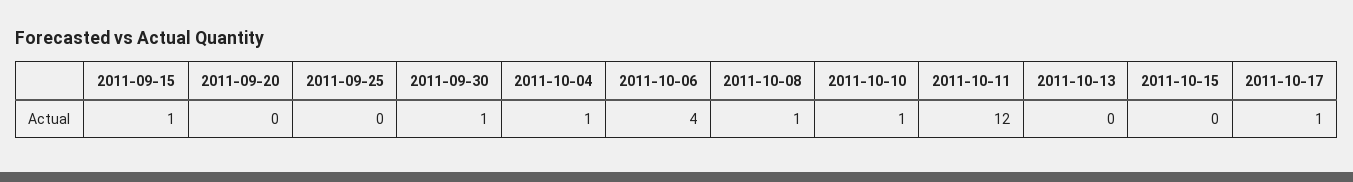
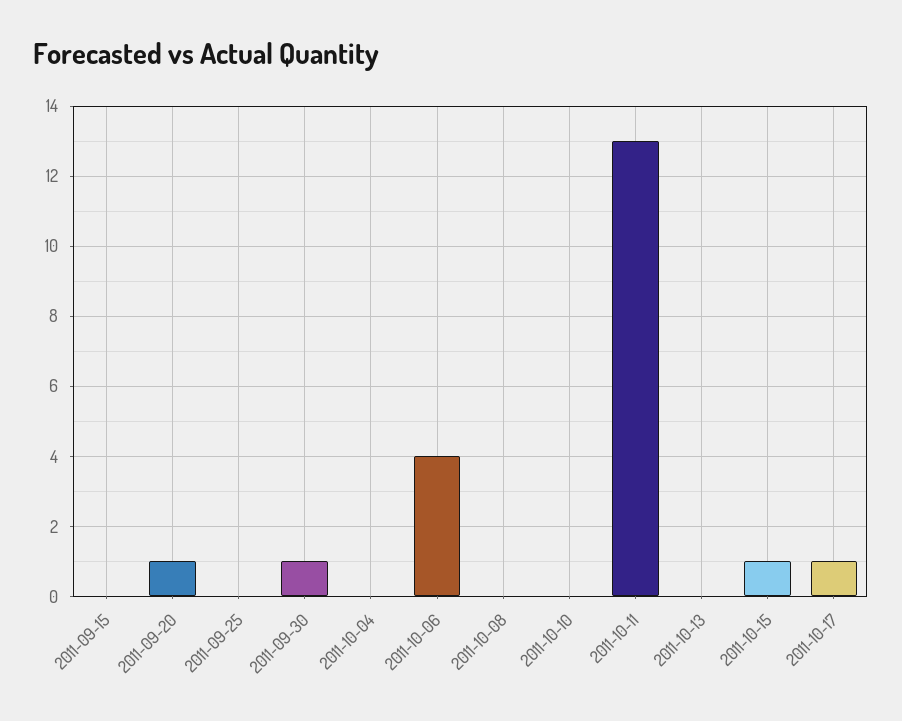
  {
-   "2011-09-15": 1,
+   "2011-09-15": 0,
-   "2011-09-20": 0,
+   "2011-09-20": 1,
    "2011-09-25": 0,
    "2011-09-30": 1,
-   "2011-10-04": 1,
+   "2011-10-04": 0,
    "2011-10-06": 4,
-   "2011-10-08": 1,
+   "2011-10-08": 0,
-   "2011-10-10": 1,
+   "2011-10-10": 0,
-   "2011-10-11": 12,
+   "2011-10-11": 13,
    "2011-10-13": 0,
-   "2011-10-15": 0,
+   "2011-10-15": 1,
    "2011-10-17": 1
  }

